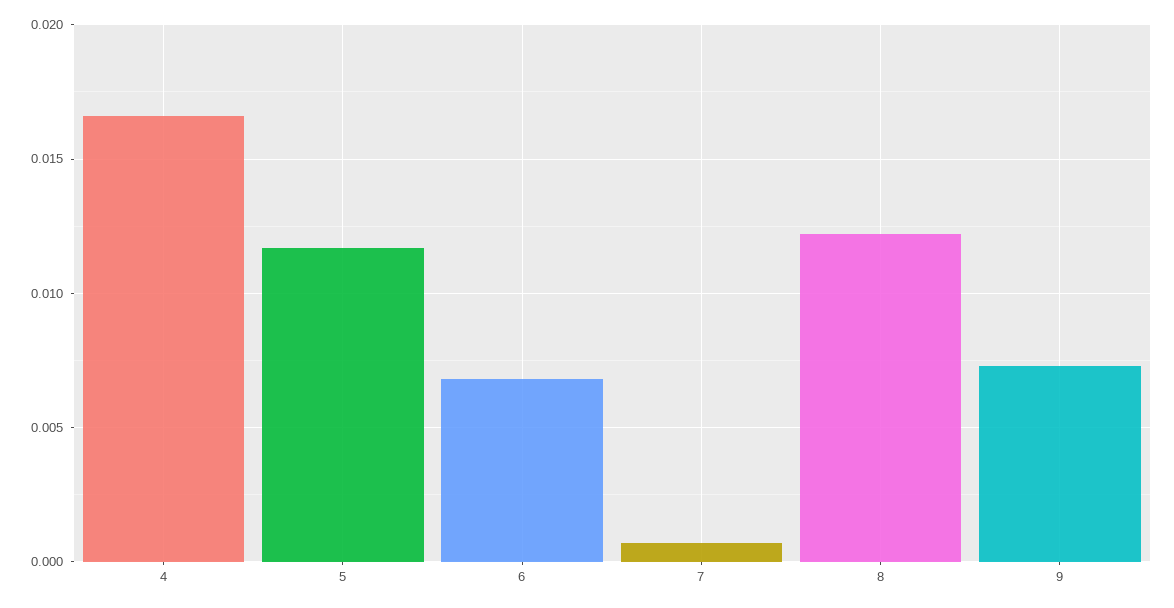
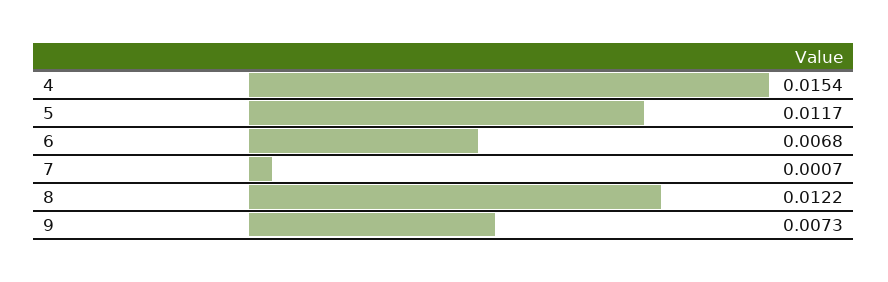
  {
-   "4": 0.0165,
+   "4": 0.0154,
    "5": 0.0117,
    "6": 0.0068,
    "7": 0.0007,
    "8": 0.0122,
    "9": 0.0073
  }

